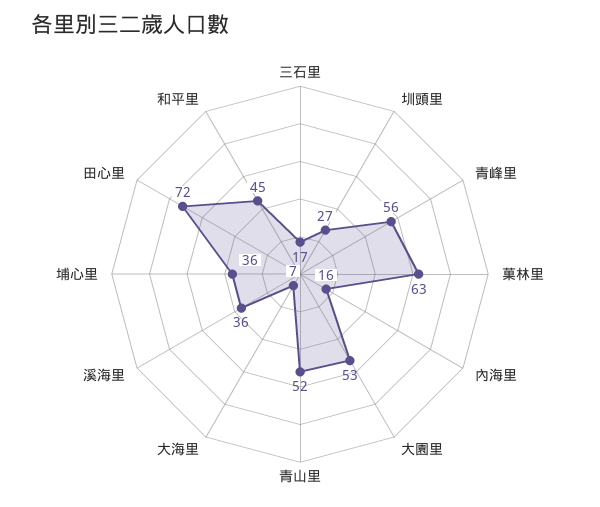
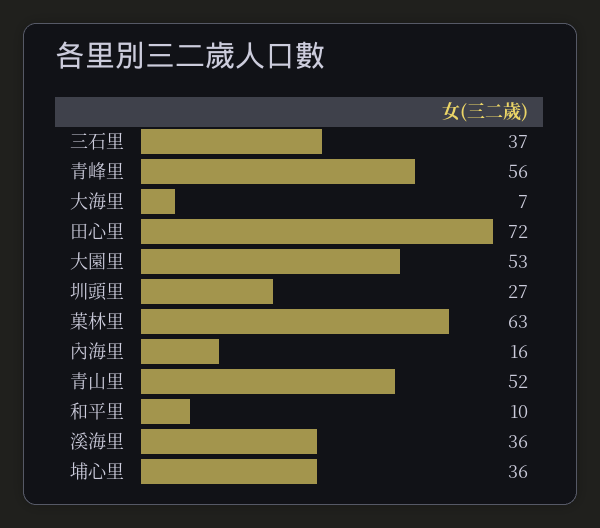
  {
-   "三石里": 17,
+   "三石里": 37,
    "圳頭里": 27,
    "青峰里": 56,
    "菓林里": 63,
    "內海里": 16,
    "大園里": 53,
    "青山里": 52,
    "大海里": 7,
    "溪海里": 36,
    "埔心里": 36,
    "田心里": 72,
-   "和平里": 45
+   "和平里": 10
  }

